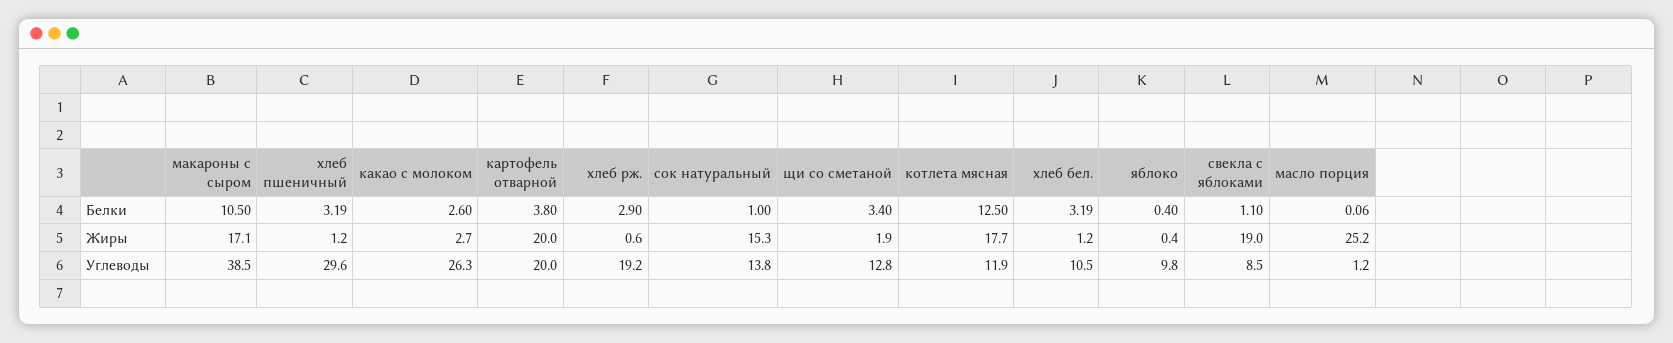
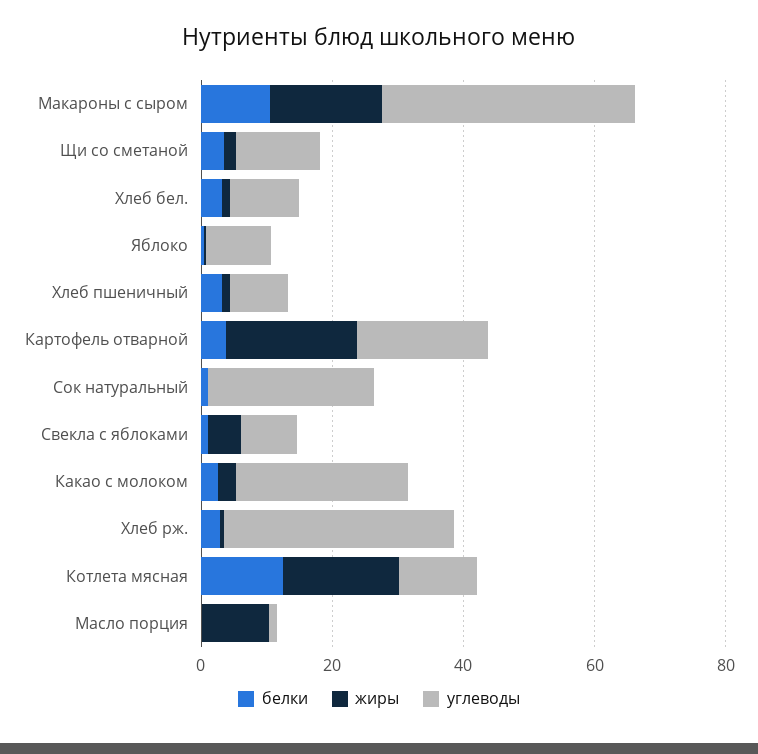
  {
    "Белки": {
      "макароны с сыром": 10.5,
      "хлеб пшеничный": 3.19,
      "какао с молоком": 2.6,
      "картофель отварной": 3.8,
      "хлеб рж.": 2.9,
      "сок натуральный": 1,
      "щи со сметаной": 3.4,
      "котлета мясная": 12.5,
      "хлеб бел.": 3.19,
      "яблоко": 0.4,
      "свекла с яблоками": 1.1,
      "масло порция": 0.06
    },
    "Жиры": {
      "макароны с сыром": 17.1,
      "хлеб пшеничный": 1.2,
      "какао с молоком": 2.7,
      "картофель отварной": 20,
      "хлеб рж.": 0.6,
-     "сок натуральный": 15.3,
+     "сок натуральный": 0,
      "щи со сметаной": 1.9,
      "котлета мясная": 17.7,
      "хлеб бел.": 1.2,
      "яблоко": 0.4,
-     "свекла с яблоками": 19,
+     "свекла с яблоками": 5,
-     "масло порция": 25.2
+     "масло порция": 10
    },
    "Углеводы": {
      "макароны с сыром": 38.5,
-     "хлеб пшеничный": 29.6,
+     "хлеб пшеничный": 10,
      "какао с молоком": 26.3,
      "картофель отварной": 20,
-     "хлеб рж.": 19.2,
+     "хлеб рж.": 35,
-     "сок натуральный": 13.8,
+     "сок натуральный": 25,
      "щи со сметаной": 12.8,
      "котлета мясная": 11.9,
      "хлеб бел.": 10.5,
      "яблоко": 9.8,
      "свекла с яблоками": 8.5,
      "масло порция": 1.2
    }
  }

